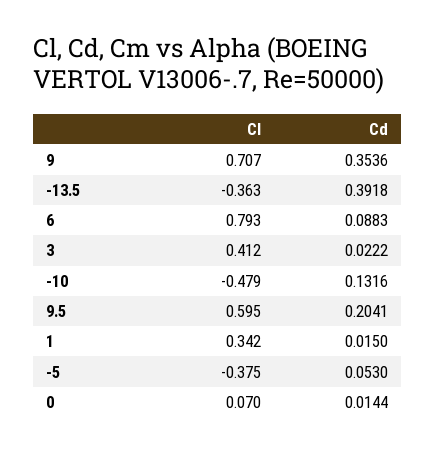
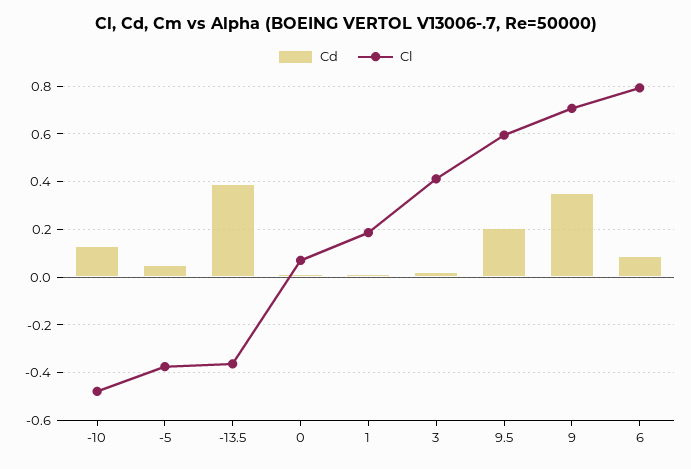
  {
    "Cl": {
      "9": 0.707,
      "-13.5": -0.363,
      "6": 0.793,
      "3": 0.412,
      "-10": -0.479,
      "9.5": 0.595,
-     "1": 0.342,
+     "1": 0.2,
      "-5": -0.375,
      "0": 0.07
    },
    "Cd": {
      "9": 0.3536,
      "-13.5": 0.3918,
      "6": 0.0883,
      "3": 0.0222,
      "-10": 0.1316,
      "9.5": 0.2041,
      "1": 0.015,
      "-5": 0.053,
      "0": 0.0144
    }
  }

